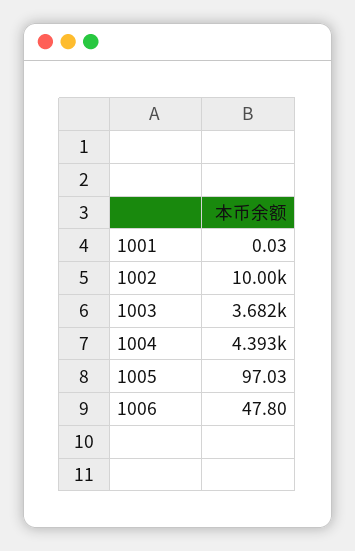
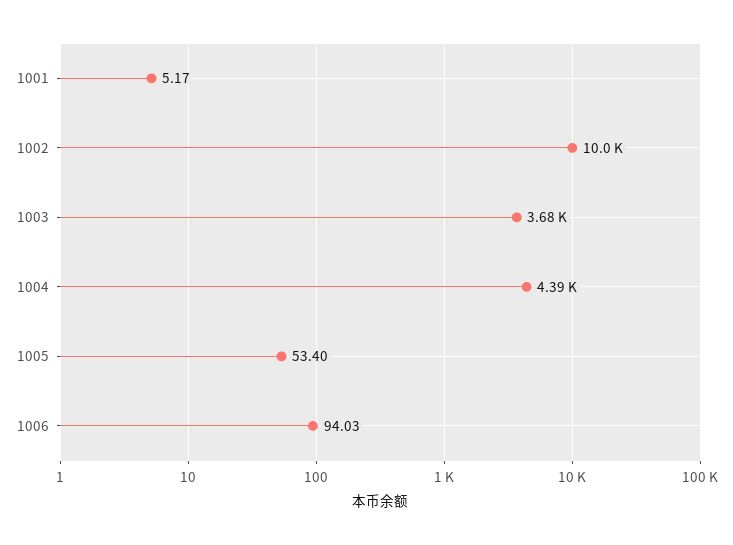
  {
-   "1001": 0.03,
+   "1001": 5.17,
    "1002": 10000,
    "1003": 3682,
    "1004": 4393,
-   "1005": 97.03,
+   "1005": 53.4,
-   "1006": 47.8
+   "1006": 94.03
  }

